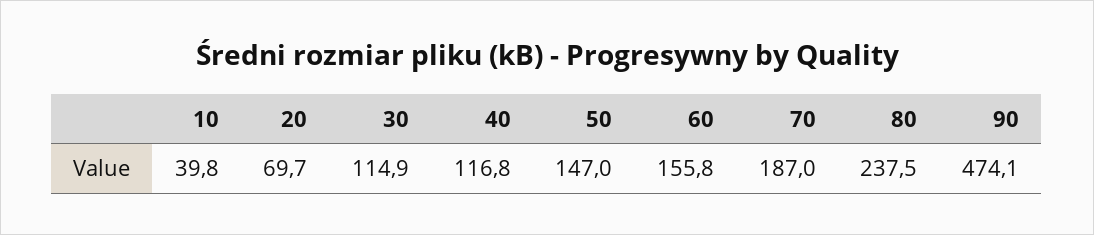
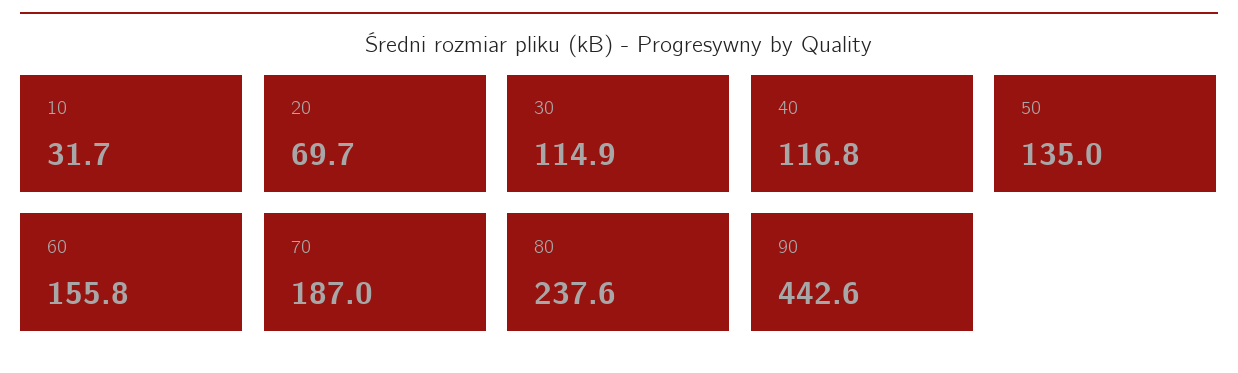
  {
-   "10": 39.8,
+   "10": 31.7,
    "20": 69.7,
    "30": 114.9,
    "40": 116.8,
-   "50": 147,
+   "50": 135,
    "60": 155.8,
    "70": 187,
-   "80": 237.5,
+   "80": 237.6,
-   "90": 474.1
+   "90": 442.6
  }

